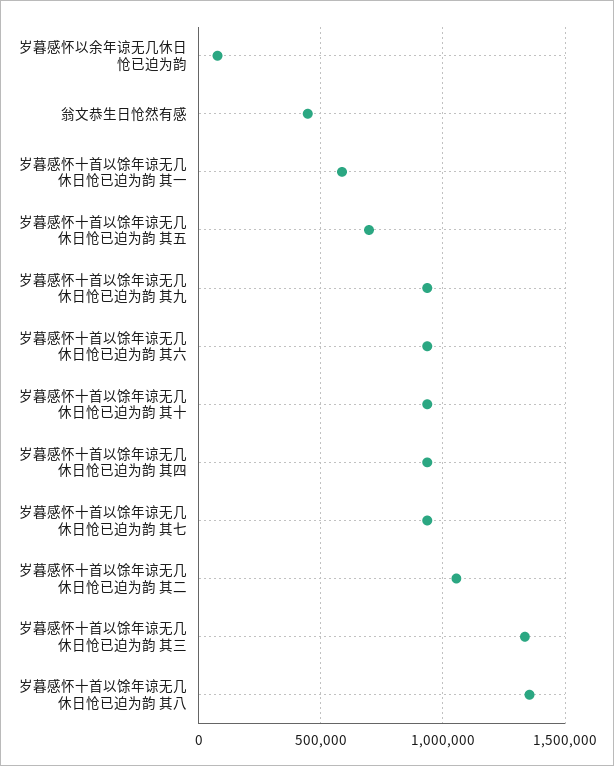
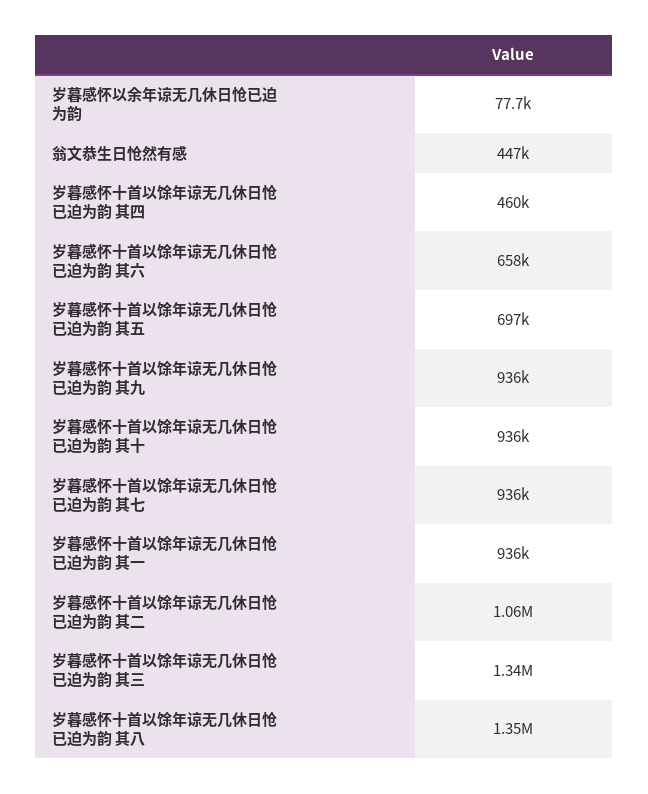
  {
    "岁暮感怀以余年谅无几休日怆已迫为韵": 77700,
    "翁文恭生日怆然有感": 447000,
-   "岁暮感怀十首以馀年谅无几休日怆已迫为韵 其一": 600000,
+   "岁暮感怀十首以馀年谅无几休日怆已迫为韵 其一": 936000,
    "岁暮感怀十首以馀年谅无几休日怆已迫为韵 其五": 697000,
    "岁暮感怀十首以馀年谅无几休日怆已迫为韵 其九": 936000,
-   "岁暮感怀十首以馀年谅无几休日怆已迫为韵 其六": 950000,
+   "岁暮感怀十首以馀年谅无几休日怆已迫为韵 其六": 658000,
    "岁暮感怀十首以馀年谅无几休日怆已迫为韵 其十": 936000,
-   "岁暮感怀十首以馀年谅无几休日怆已迫为韵 其四": 950000,
+   "岁暮感怀十首以馀年谅无几休日怆已迫为韵 其四": 460000,
    "岁暮感怀十首以馀年谅无几休日怆已迫为韵 其七": 936000,
    "岁暮感怀十首以馀年谅无几休日怆已迫为韵 其二": 1060000,
    "岁暮感怀十首以馀年谅无几休日怆已迫为韵 其三": 1340000,
    "岁暮感怀十首以馀年谅无几休日怆已迫为韵 其八": 1350000
  }

